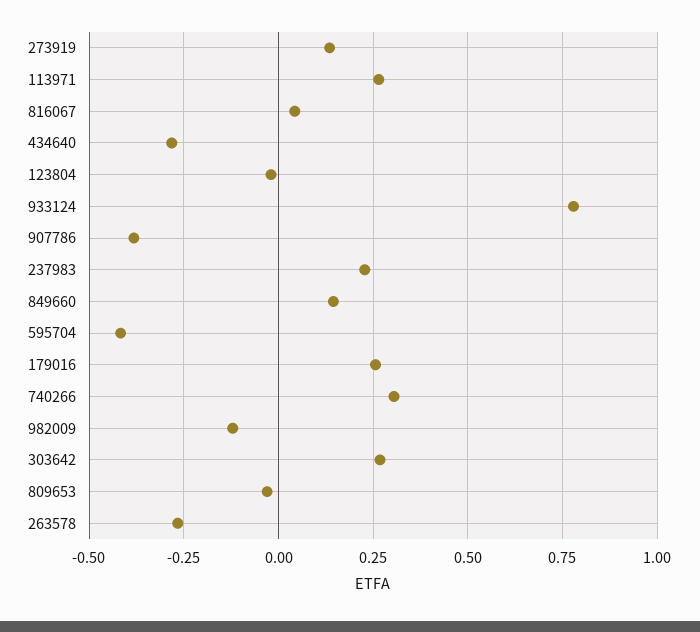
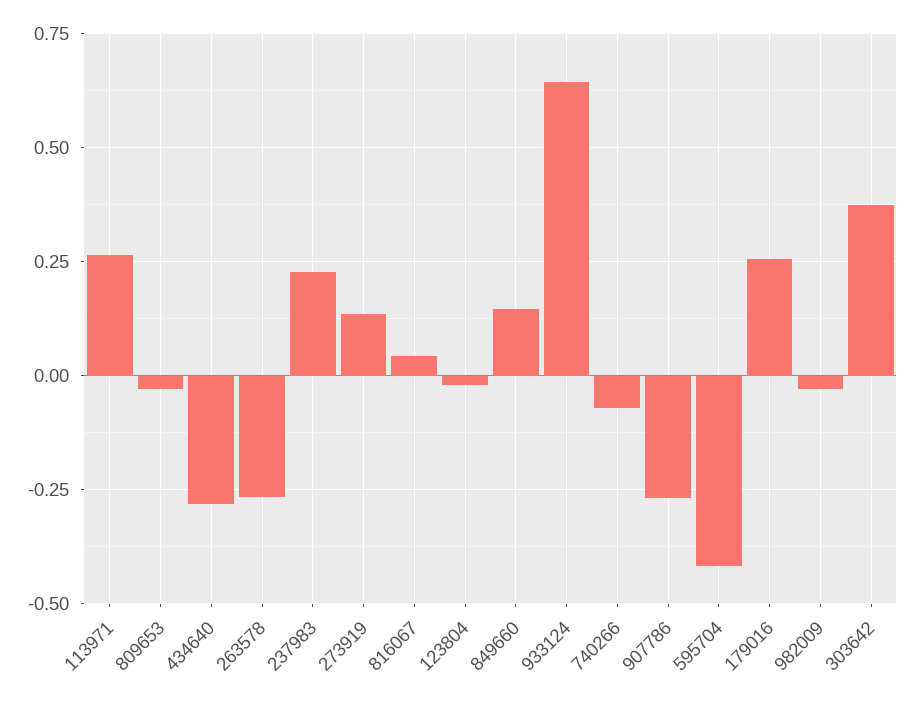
  {
    "273919": 0.125,
    "113971": 0.275,
    "816067": 0.05,
    "434640": -0.275,
    "123804": -0.025,
-   "933124": 0.775,
+   "933124": 0.65,
-   "907786": -0.375,
+   "907786": -0.275,
    "237983": 0.225,
    "849660": 0.15,
    "595704": -0.425,
    "179016": 0.25,
-   "740266": 0.3,
+   "740266": -0.075,
-   "982009": -0.125,
+   "982009": -0.025,
-   "303642": 0.275,
+   "303642": 0.375,
    "809653": -0.025,
    "263578": -0.275
  }

